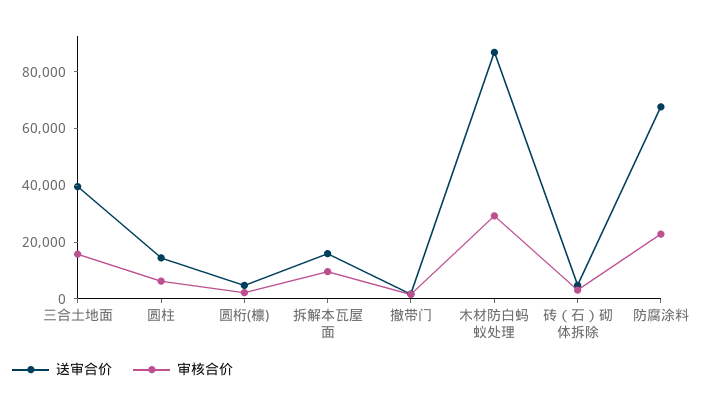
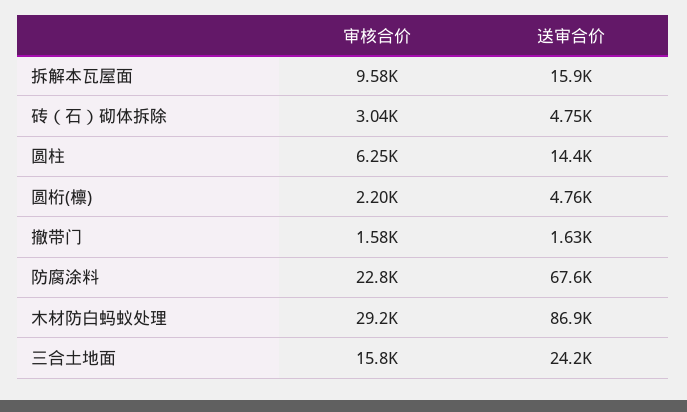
  {
    "送审合价": {
-     "三合土地面": 40000,
+     "三合土地面": 24200,
      "圆柱": 14400,
      "圆桁(檩)": 4760,
      "拆解本瓦屋面": 15900,
      "撤带门": 1630,
      "木材防白蚂蚁处理": 86900,
      "砖（石）砌体拆除": 4750,
      "防腐涂料": 67600
    },
    "审核合价": {
      "三合土地面": 15800,
      "圆柱": 6250,
      "圆桁(檩)": 2200,
      "拆解本瓦屋面": 9580,
      "撤带门": 1580,
      "木材防白蚂蚁处理": 29200,
      "砖（石）砌体拆除": 3040,
      "防腐涂料": 22800
    }
  }

